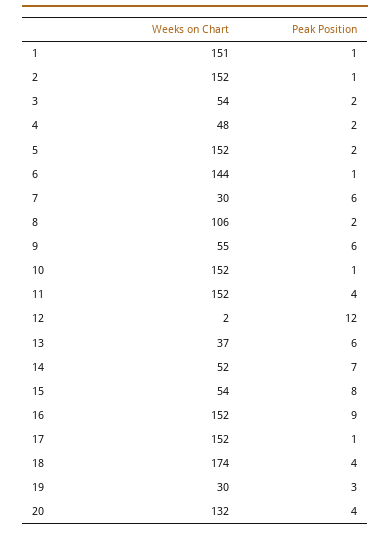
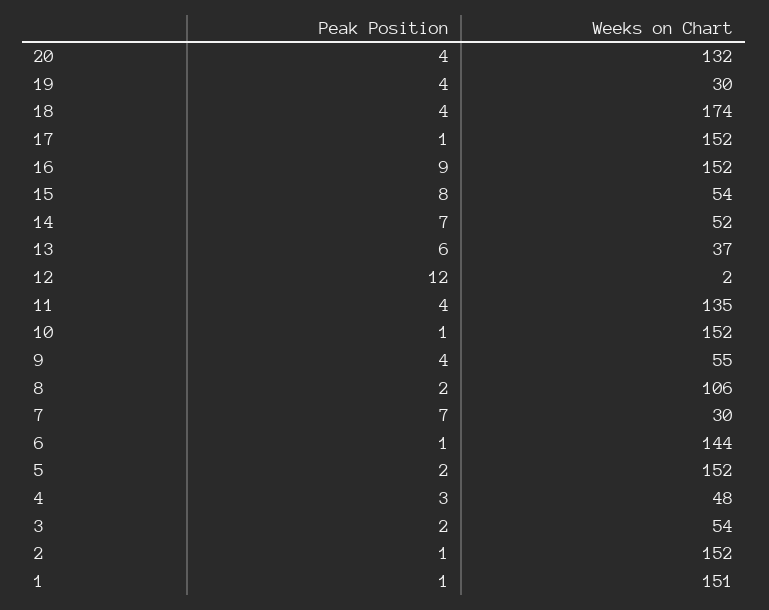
  {
    "Weeks on Chart": {
      "1": 151,
      "2": 152,
      "3": 54,
      "4": 48,
      "5": 152,
      "6": 144,
      "7": 30,
      "8": 106,
      "9": 55,
      "10": 152,
-     "11": 152,
+     "11": 135,
      "12": 2,
      "13": 37,
      "14": 52,
      "15": 54,
      "16": 152,
      "17": 152,
      "18": 174,
      "19": 30,
      "20": 132
    },
    "Peak Position": {
      "1": 1,
      "2": 1,
      "3": 2,
-     "4": 2,
+     "4": 3,
      "5": 2,
      "6": 1,
-     "7": 6,
+     "7": 7,
      "8": 2,
-     "9": 6,
+     "9": 4,
      "10": 1,
      "11": 4,
      "12": 12,
      "13": 6,
      "14": 7,
      "15": 8,
      "16": 9,
      "17": 1,
      "18": 4,
-     "19": 3,
+     "19": 4,
      "20": 4
    }
  }

